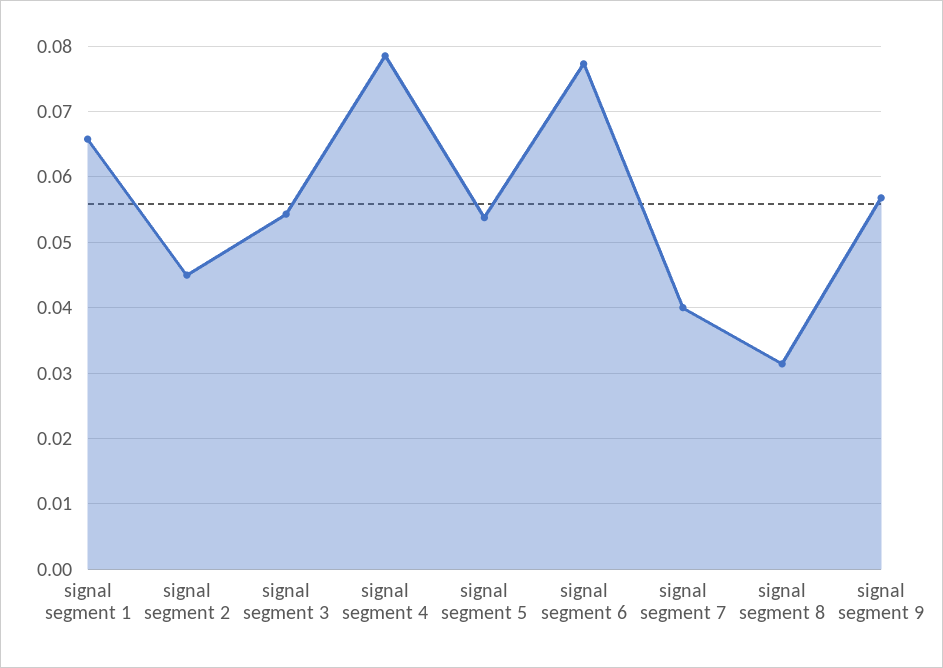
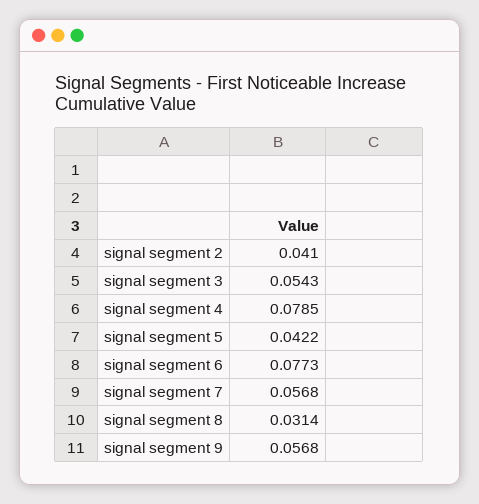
  {
-   "signal segment 1": 0.066,
-   "signal segment 2": 0.045,
+   "signal segment 2": 0.041,
    "signal segment 3": 0.0543,
    "signal segment 4": 0.0785,
-   "signal segment 5": 0.054,
+   "signal segment 5": 0.0422,
    "signal segment 6": 0.0773,
-   "signal segment 7": 0.04,
+   "signal segment 7": 0.0568,
    "signal segment 8": 0.0314,
    "signal segment 9": 0.0568
  }

